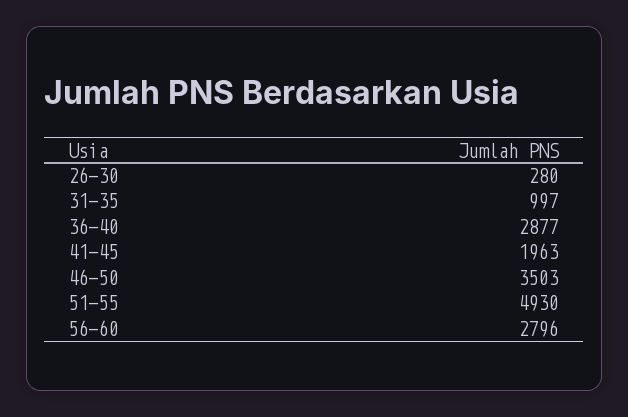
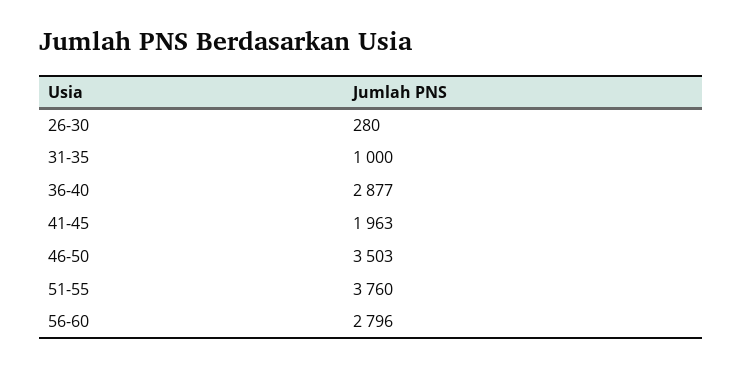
  {
    "26-30": 280,
-   "31-35": 997,
+   "31-35": 1000,
    "36-40": 2877,
    "41-45": 1963,
    "46-50": 3503,
-   "51-55": 4930,
+   "51-55": 3760,
    "56-60": 2796
  }

